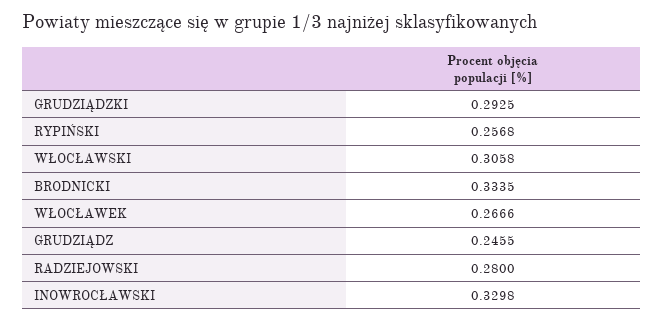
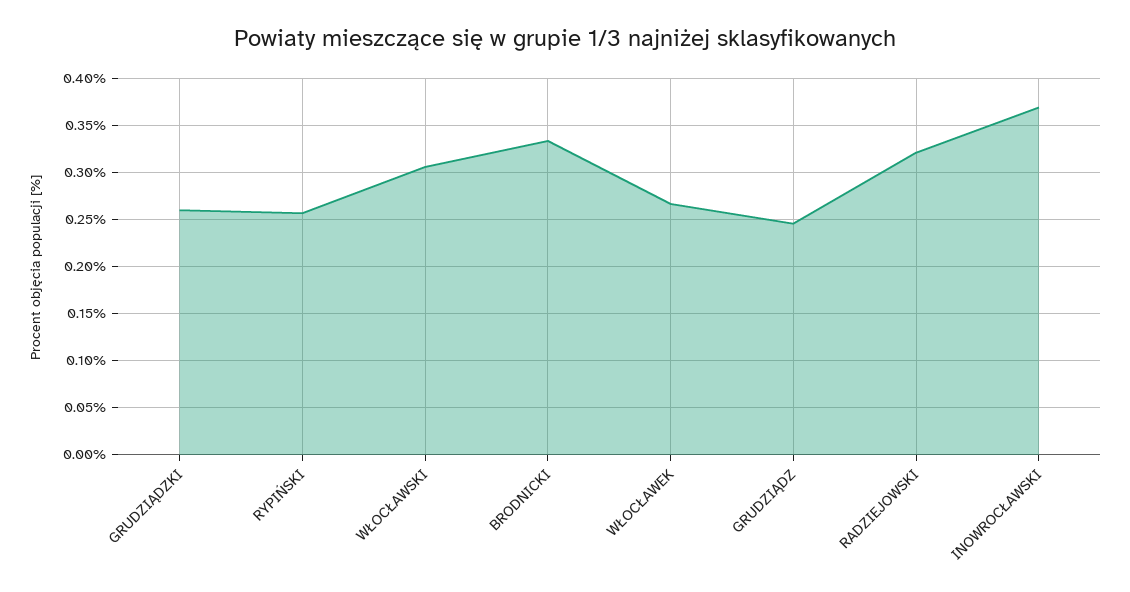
  {
-   "GRUDZIĄDZKI": 0.2925,
+   "GRUDZIĄDZKI": 0.26,
    "RYPIŃSKI": 0.2568,
    "WŁOCŁAWSKI": 0.3058,
    "BRODNICKI": 0.3335,
    "WŁOCŁAWEK": 0.2666,
    "GRUDZIĄDZ": 0.2455,
-   "RADZIEJOWSKI": 0.28,
+   "RADZIEJOWSKI": 0.32,
-   "INOWROCŁAWSKI": 0.3298
+   "INOWROCŁAWSKI": 0.37
  }

